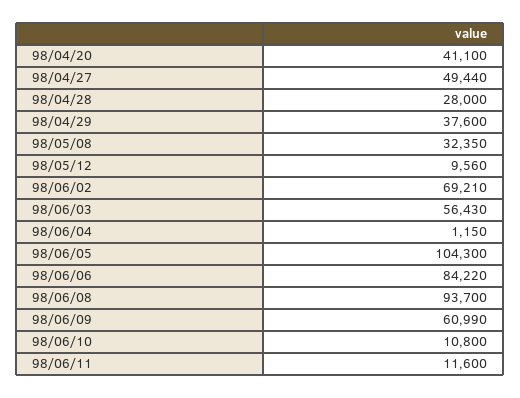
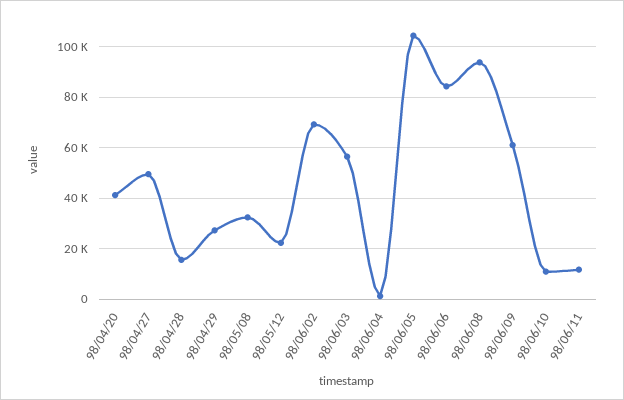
  {
    "98/04/20": 41100,
    "98/04/27": 49440,
-   "98/04/28": 28000,
+   "98/04/28": 15000,
-   "98/04/29": 37600,
+   "98/04/29": 27500,
    "98/05/08": 32350,
-   "98/05/12": 9560,
+   "98/05/12": 22500,
    "98/06/02": 69210,
    "98/06/03": 56430,
    "98/06/04": 1150,
    "98/06/05": 104300,
    "98/06/06": 84220,
    "98/06/08": 93700,
    "98/06/09": 60990,
    "98/06/10": 10800,
    "98/06/11": 11600
  }

